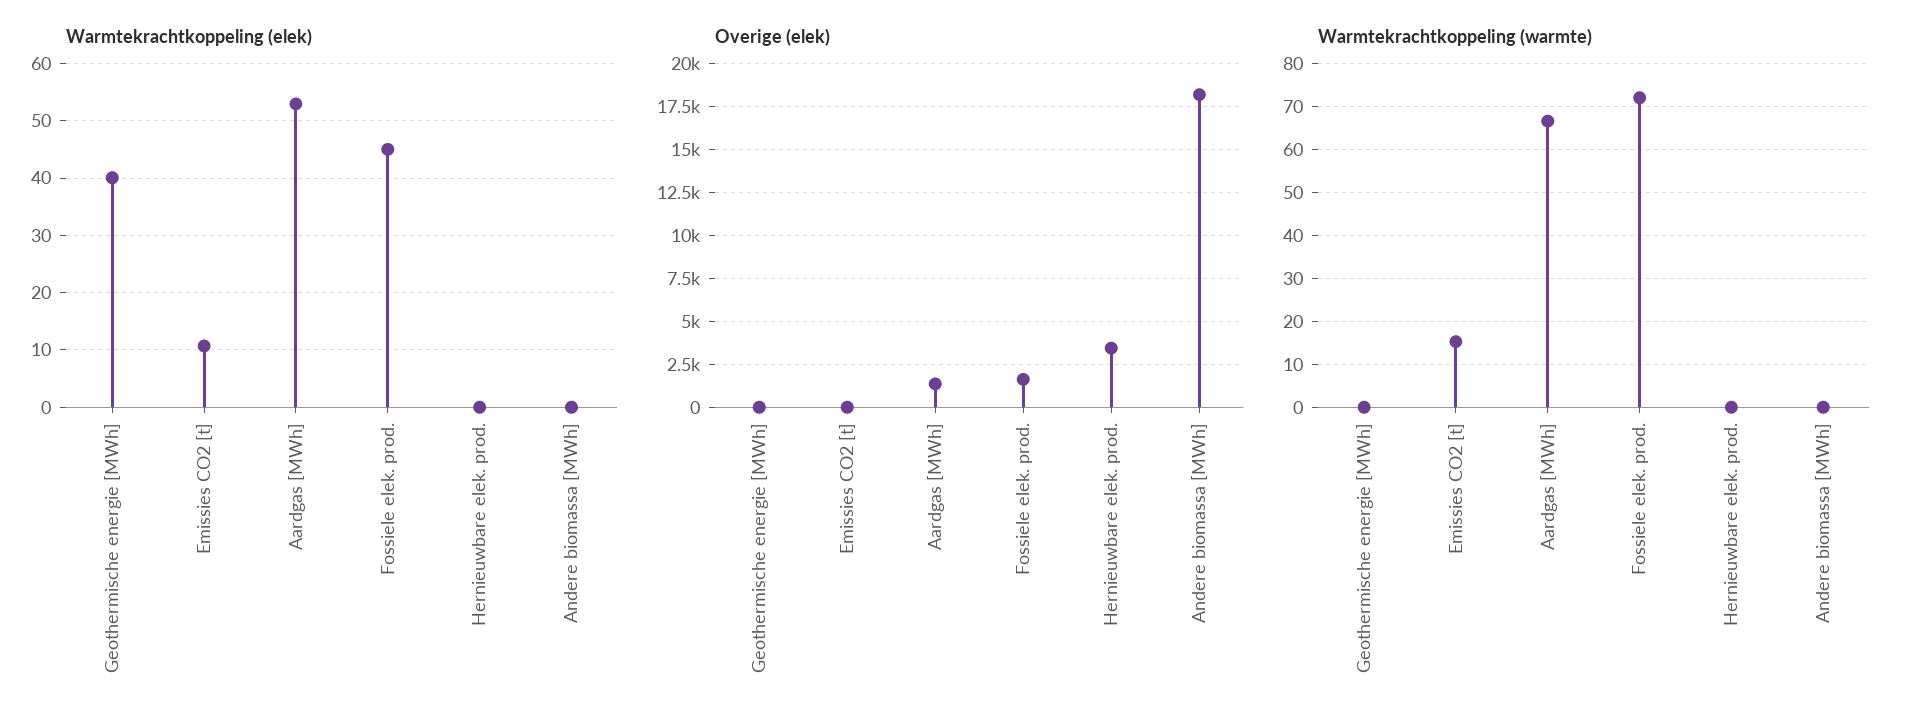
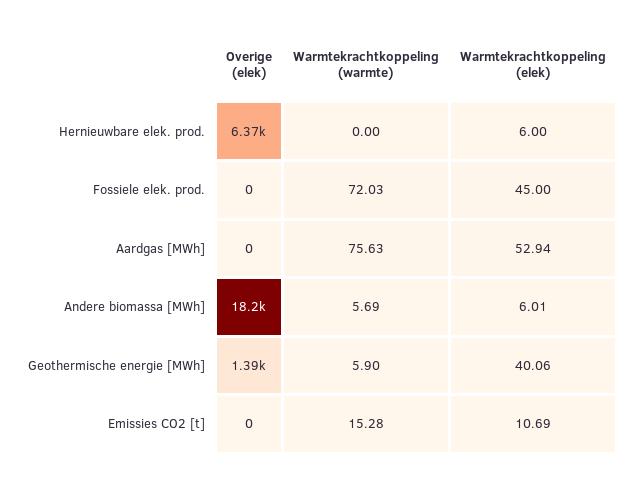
  {
    "Warmtekrachtkoppeling (elek)": {
      "Geothermische energie [MWh]": 40.06,
      "Emissies CO2 [t]": 10.69,
      "Aardgas [MWh]": 52.94,
      "Fossiele elek. prod.": 45,
-     "Hernieuwbare elek. prod.": 0,
+     "Hernieuwbare elek. prod.": 6,
-     "Andere biomassa [MWh]": 0
+     "Andere biomassa [MWh]": 6.01
    },
    "Overige (elek)": {
-     "Geothermische energie [MWh]": 0,
+     "Geothermische energie [MWh]": 1390,
      "Emissies CO2 [t]": 0,
-     "Aardgas [MWh]": 1500,
+     "Aardgas [MWh]": 0,
-     "Fossiele elek. prod.": 1500,
+     "Fossiele elek. prod.": 0,
-     "Hernieuwbare elek. prod.": 3500,
+     "Hernieuwbare elek. prod.": 6370,
      "Andere biomassa [MWh]": 18200
    },
    "Warmtekrachtkoppeling (warmte)": {
-     "Geothermische energie [MWh]": 0,
+     "Geothermische energie [MWh]": 5.9,
      "Emissies CO2 [t]": 15.28,
-     "Aardgas [MWh]": 66,
+     "Aardgas [MWh]": 75.63,
      "Fossiele elek. prod.": 72.03,
      "Hernieuwbare elek. prod.": 0,
-     "Andere biomassa [MWh]": 0
+     "Andere biomassa [MWh]": 5.69
    }
  }

